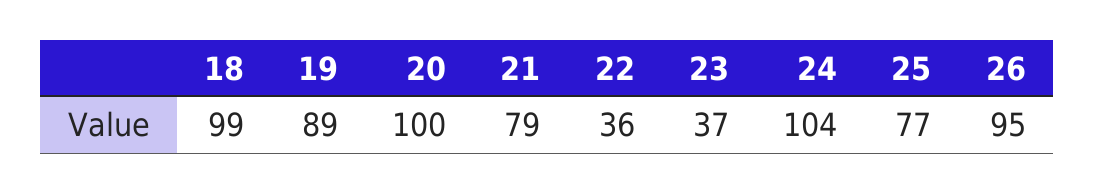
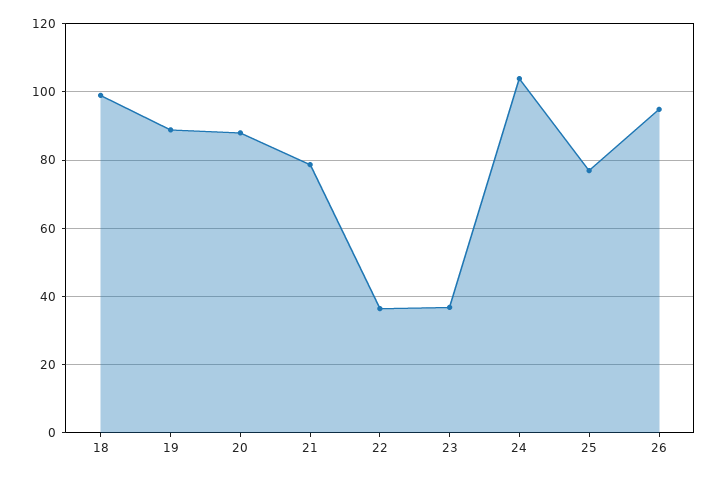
  {
    "18": 99,
    "19": 89,
-   "20": 100,
+   "20": 88,
    "21": 79,
    "22": 36,
    "23": 37,
    "24": 104,
    "25": 77,
    "26": 95
  }

